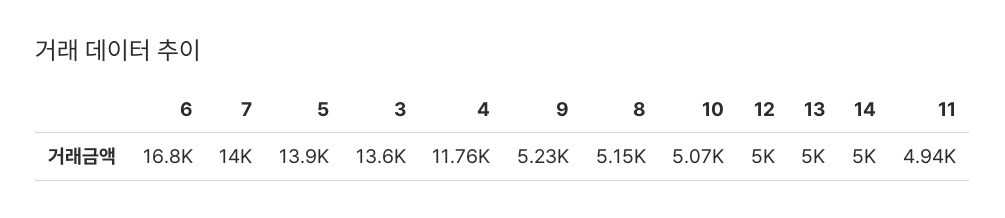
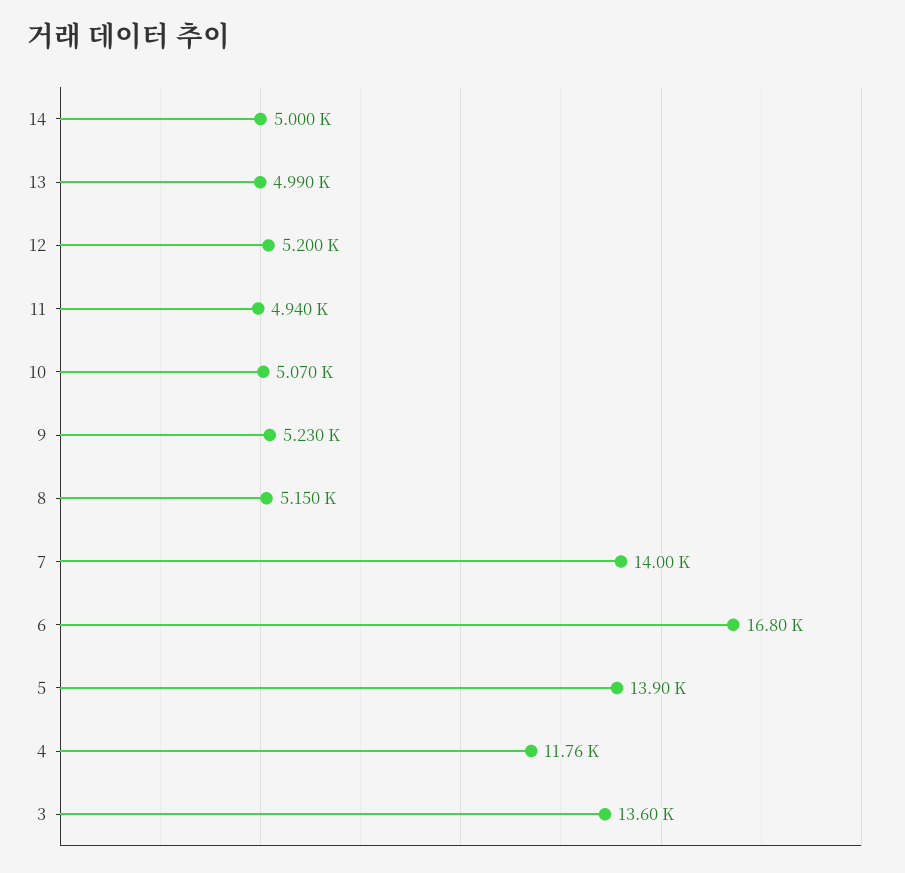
  {
    "6": 16800,
    "7": 14000,
    "5": 13900,
    "3": 13600,
    "4": 11760,
    "9": 5230,
    "8": 5150,
    "10": 5070,
-   "12": 5000,
+   "12": 5200,
-   "13": 5000,
+   "13": 4990,
    "14": 5000,
    "11": 4940
  }

